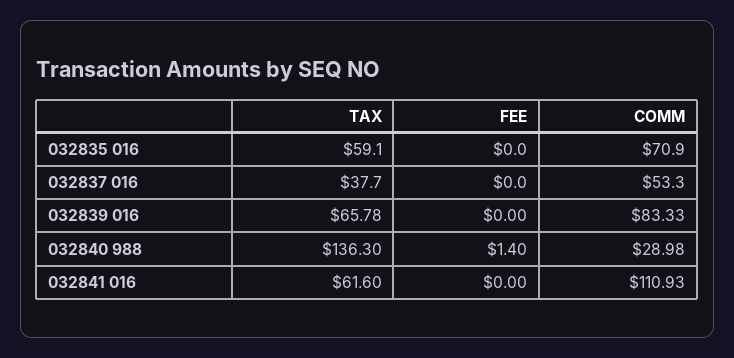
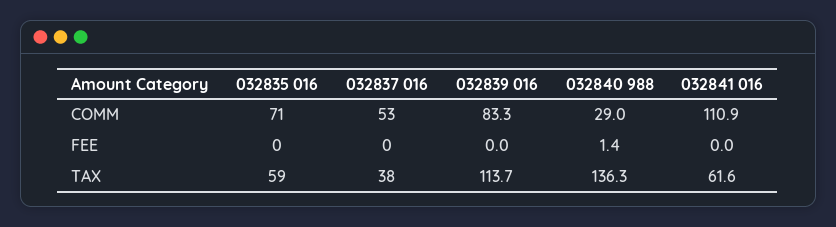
  {
    "TAX": {
      "032835 016": 59.1,
      "032837 016": 37.7,
-     "032839 016": 65.78,
+     "032839 016": 113.7,
      "032840 988": 136.3,
      "032841 016": 61.6
    },
    "FEE": {
      "032835 016": 0,
      "032837 016": 0,
      "032839 016": 0,
      "032840 988": 1.4,
      "032841 016": 0
    },
    "COMM": {
      "032835 016": 70.9,
      "032837 016": 53.3,
      "032839 016": 83.33,
      "032840 988": 28.98,
      "032841 016": 110.93
    }
  }

